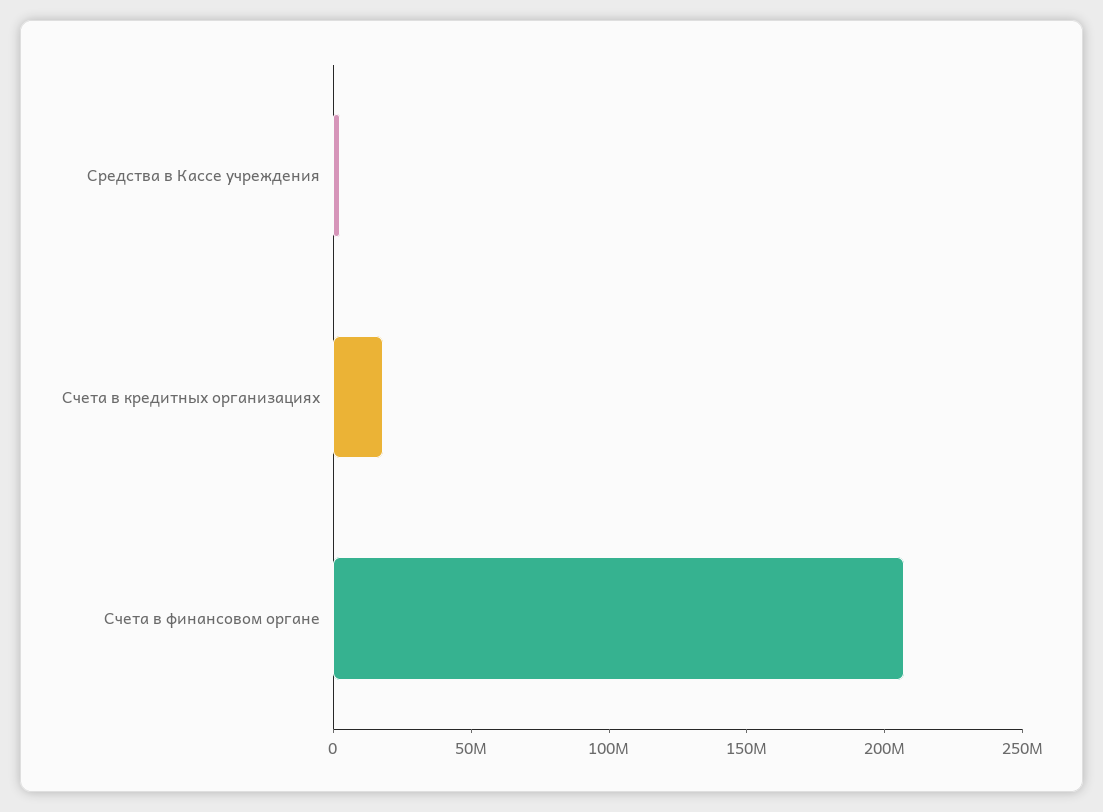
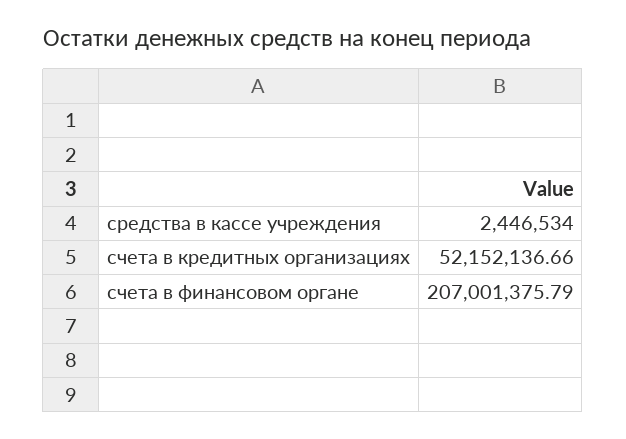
  {
    "Средства в Кассе учреждения": 2446534,
-   "Счета в кредитных организациях": 20000000,
+   "Счета в кредитных организациях": 52152136.66,
    "Счета в финансовом органе": 207001375.79
  }

